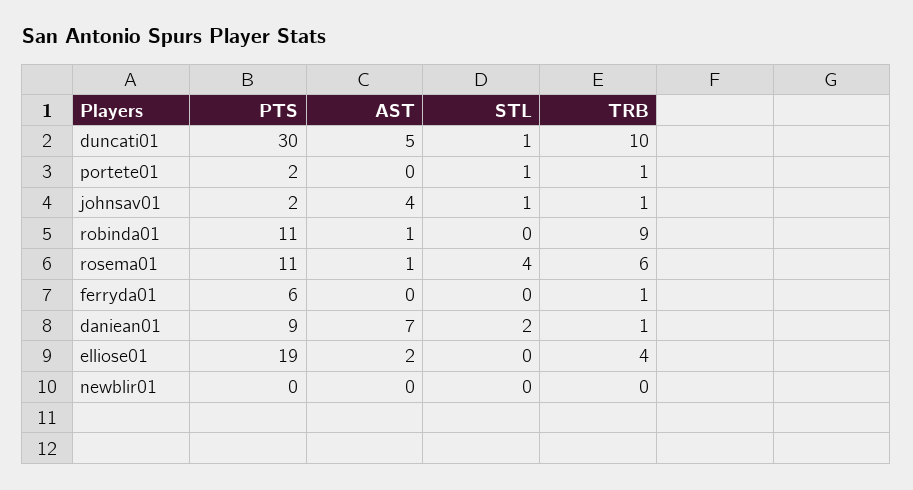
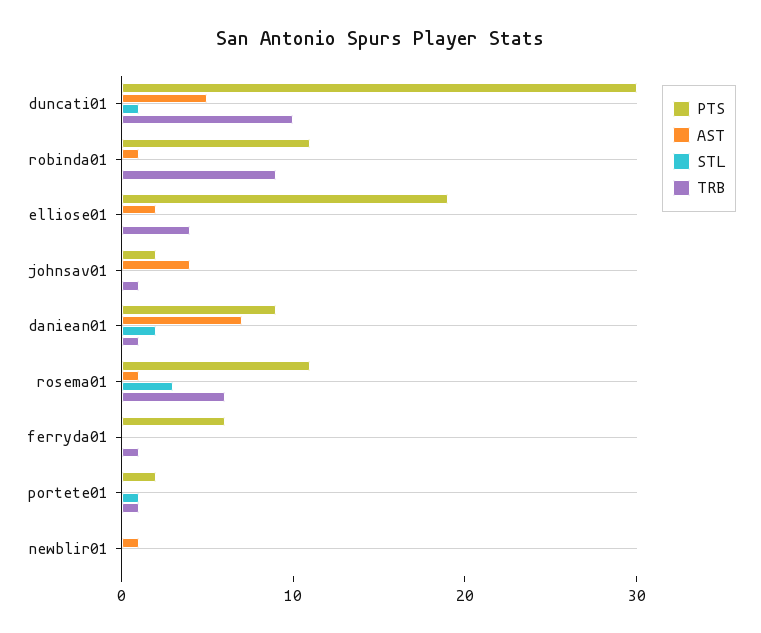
  {
    "PTS": {
      "duncati01": 30,
      "portete01": 2,
      "johnsav01": 2,
      "robinda01": 11,
      "rosema01": 11,
      "ferryda01": 6,
      "daniean01": 9,
      "elliose01": 19,
      "newblir01": 0
    },
    "AST": {
      "duncati01": 5,
      "portete01": 0,
      "johnsav01": 4,
      "robinda01": 1,
      "rosema01": 1,
      "ferryda01": 0,
      "daniean01": 7,
      "elliose01": 2,
-     "newblir01": 0
+     "newblir01": 1
    },
    "STL": {
      "duncati01": 1,
      "portete01": 1,
-     "johnsav01": 1,
+     "johnsav01": 0,
      "robinda01": 0,
-     "rosema01": 4,
+     "rosema01": 3,
      "ferryda01": 0,
      "daniean01": 2,
      "elliose01": 0,
      "newblir01": 0
    },
    "TRB": {
      "duncati01": 10,
      "portete01": 1,
      "johnsav01": 1,
      "robinda01": 9,
      "rosema01": 6,
      "ferryda01": 1,
      "daniean01": 1,
      "elliose01": 4,
      "newblir01": 0
    }
  }

